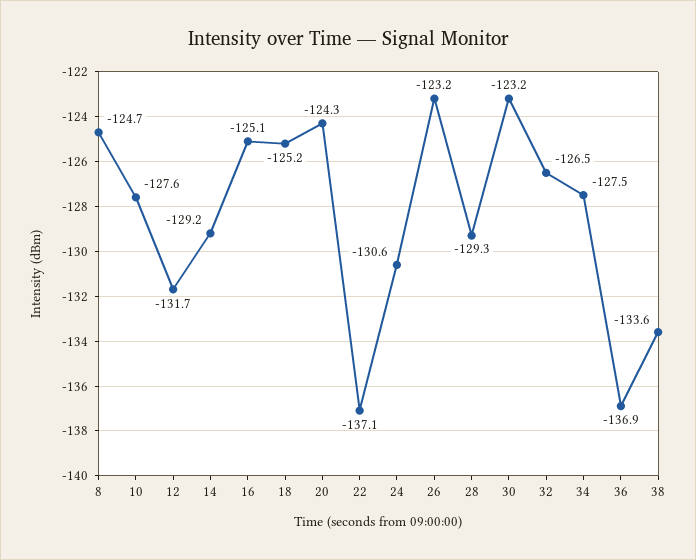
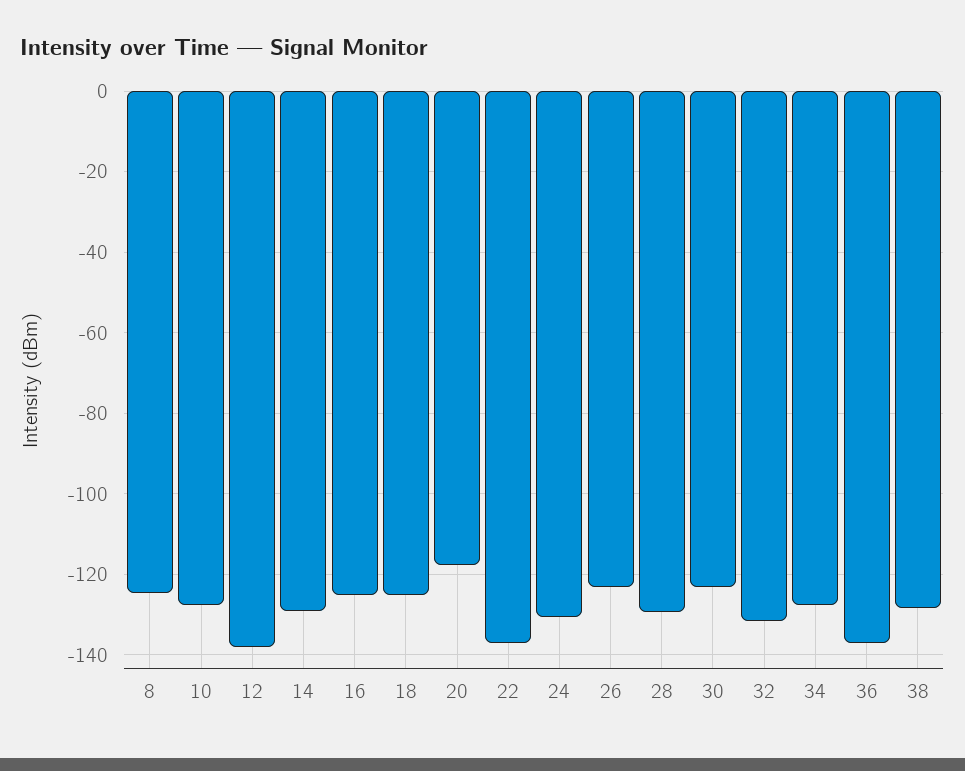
  {
    "8": -124.7,
    "10": -127.6,
-   "12": -131.7,
+   "12": -138,
    "14": -129.2,
    "16": -125.1,
    "18": -125.2,
-   "20": -124.3,
+   "20": -118,
    "22": -137.1,
    "24": -130.6,
    "26": -123.2,
    "28": -129.3,
    "30": -123.2,
-   "32": -126.5,
+   "32": -132,
    "34": -127.5,
    "36": -136.9,
-   "38": -133.6
+   "38": -128
  }

